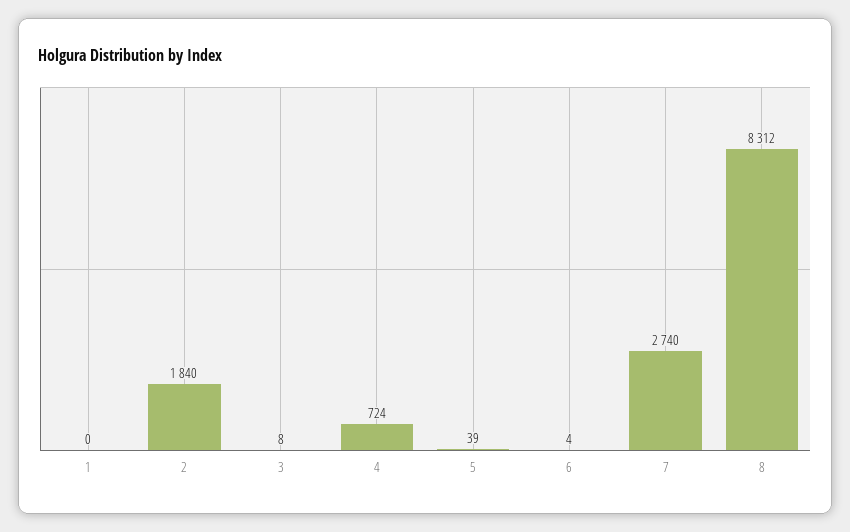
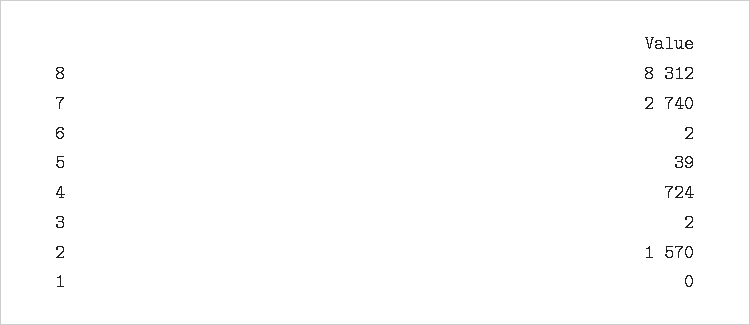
  {
    "1": 0,
-   "2": 1840,
+   "2": 1570,
-   "3": 8,
+   "3": 2,
    "4": 724,
    "5": 39,
-   "6": 4,
+   "6": 2,
    "7": 2740,
    "8": 8312
  }

